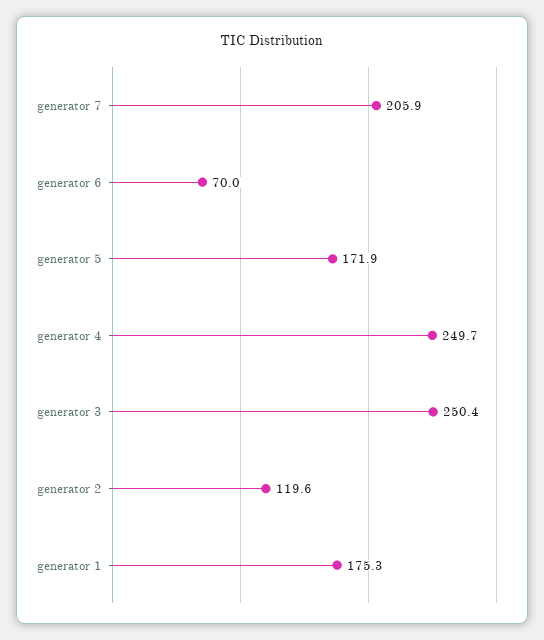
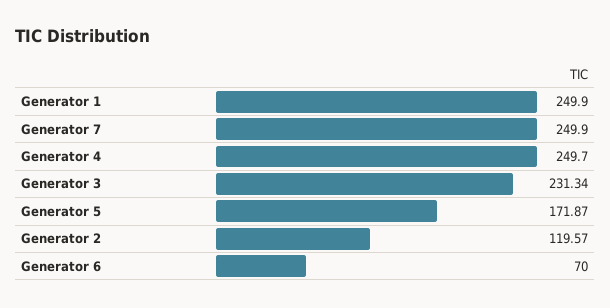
  {
-   "generator 7": 205.9,
+   "generator 7": 249.9,
    "generator 6": 70,
    "generator 5": 171.87,
    "generator 4": 249.7,
-   "generator 3": 250.4,
+   "generator 3": 231.34,
    "generator 2": 119.57,
-   "generator 1": 175.3
+   "generator 1": 249.9
  }

